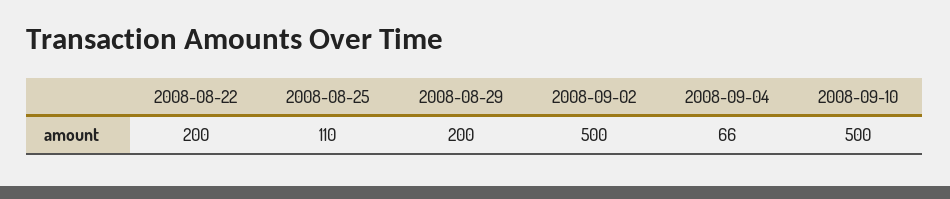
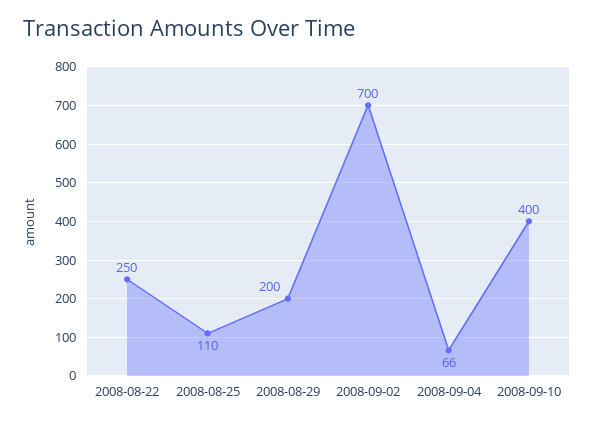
  {
-   "2008-08-22": 200,
+   "2008-08-22": 250,
    "2008-08-25": 110,
    "2008-08-29": 200,
-   "2008-09-02": 500,
+   "2008-09-02": 700,
    "2008-09-04": 66,
-   "2008-09-10": 500
+   "2008-09-10": 400
  }

